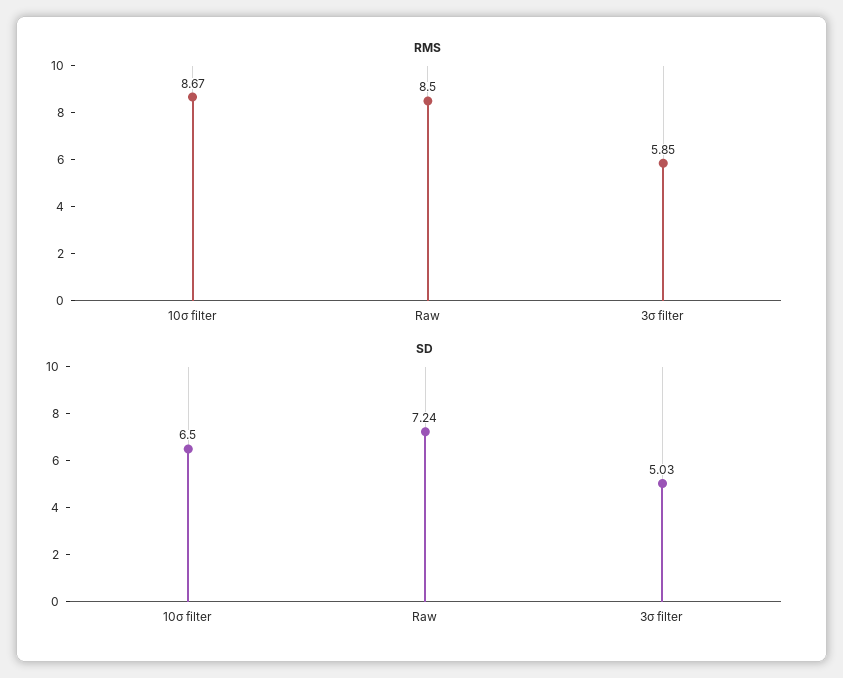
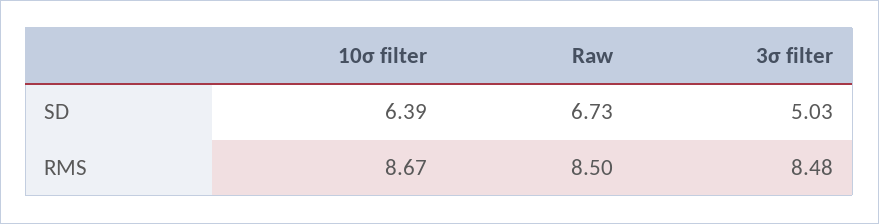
  {
    "RMS": {
      "10σ filter": 8.67,
      "Raw": 8.5,
-     "3σ filter": 5.85
+     "3σ filter": 8.48
    },
    "SD": {
-     "10σ filter": 6.5,
+     "10σ filter": 6.39,
-     "Raw": 7.24,
+     "Raw": 6.73,
      "3σ filter": 5.03
    }
  }

